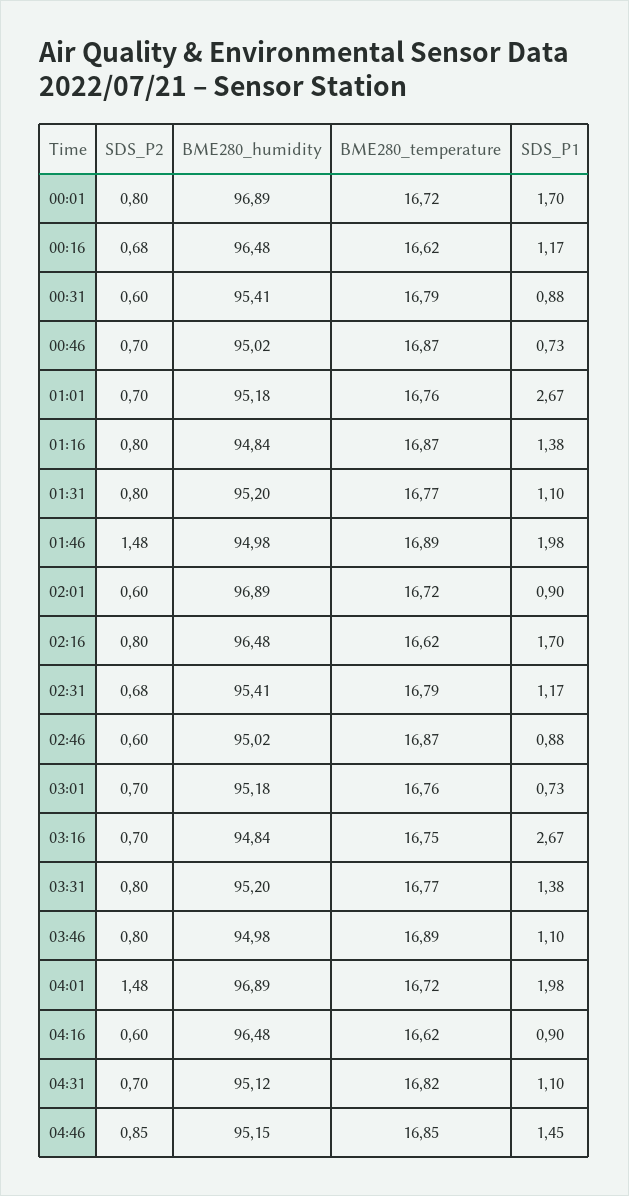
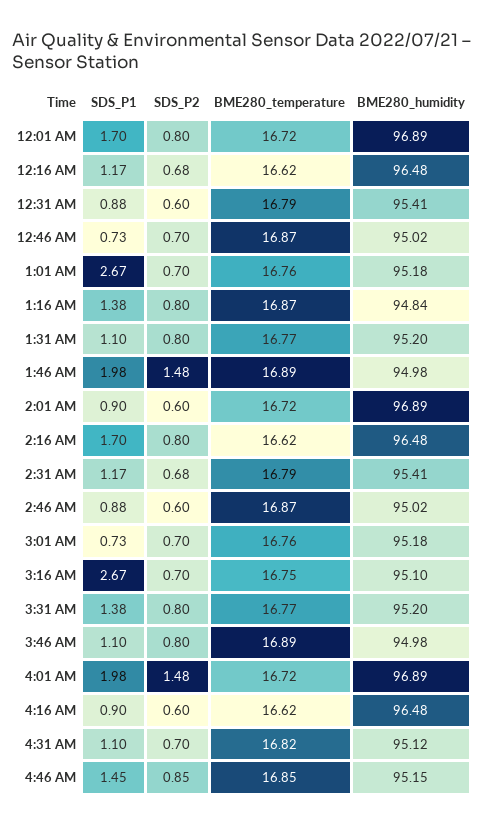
  {
    "SDS_P2": {
      "00:01": 0.8,
      "00:16": 0.68,
      "00:31": 0.6,
      "00:46": 0.7,
      "01:01": 0.7,
      "01:16": 0.8,
      "01:31": 0.8,
      "01:46": 1.48,
      "02:01": 0.6,
      "02:16": 0.8,
      "02:31": 0.68,
      "02:46": 0.6,
      "03:01": 0.7,
      "03:16": 0.7,
      "03:31": 0.8,
      "03:46": 0.8,
      "04:01": 1.48,
      "04:16": 0.6,
      "04:31": 0.7,
      "04:46": 0.85
    },
    "BME280_humidity": {
      "00:01": 96.89,
      "00:16": 96.48,
      "00:31": 95.41,
      "00:46": 95.02,
      "01:01": 95.18,
      "01:16": 94.84,
      "01:31": 95.2,
      "01:46": 94.98,
      "02:01": 96.89,
      "02:16": 96.48,
      "02:31": 95.41,
      "02:46": 95.02,
      "03:01": 95.18,
-     "03:16": 94.84,
+     "03:16": 95.1,
      "03:31": 95.2,
      "03:46": 94.98,
      "04:01": 96.89,
      "04:16": 96.48,
      "04:31": 95.12,
      "04:46": 95.15
    },
    "BME280_temperature": {
      "00:01": 16.72,
      "00:16": 16.62,
      "00:31": 16.79,
      "00:46": 16.87,
      "01:01": 16.76,
      "01:16": 16.87,
      "01:31": 16.77,
      "01:46": 16.89,
      "02:01": 16.72,
      "02:16": 16.62,
      "02:31": 16.79,
      "02:46": 16.87,
      "03:01": 16.76,
      "03:16": 16.75,
      "03:31": 16.77,
      "03:46": 16.89,
      "04:01": 16.72,
      "04:16": 16.62,
      "04:31": 16.82,
      "04:46": 16.85
    },
    "SDS_P1": {
      "00:01": 1.7,
      "00:16": 1.17,
      "00:31": 0.88,
      "00:46": 0.73,
      "01:01": 2.67,
      "01:16": 1.38,
      "01:31": 1.1,
      "01:46": 1.98,
      "02:01": 0.9,
      "02:16": 1.7,
      "02:31": 1.17,
      "02:46": 0.88,
      "03:01": 0.73,
      "03:16": 2.67,
      "03:31": 1.38,
      "03:46": 1.1,
      "04:01": 1.98,
      "04:16": 0.9,
      "04:31": 1.1,
      "04:46": 1.45
    }
  }

